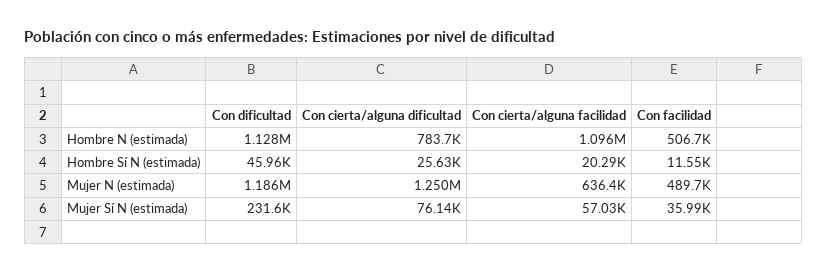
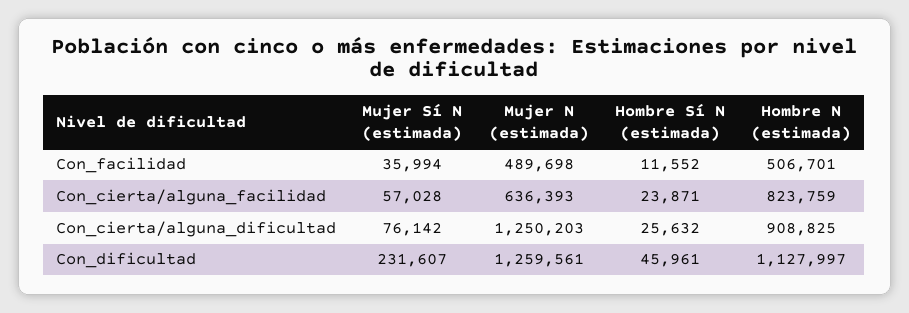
  {
    "Con dificultad": {
      "Hombre N (estimada)": 1127997,
      "Hombre Sí N (estimada)": 45961,
-     "Mujer N (estimada)": 1186000,
+     "Mujer N (estimada)": 1259561,
      "Mujer Sí N (estimada)": 231607
    },
    "Con cierta/alguna dificultad": {
-     "Hombre N (estimada)": 783700,
+     "Hombre N (estimada)": 908825,
      "Hombre Sí N (estimada)": 25632,
      "Mujer N (estimada)": 1250203,
      "Mujer Sí N (estimada)": 76142
    },
    "Con cierta/alguna facilidad": {
-     "Hombre N (estimada)": 1096000,
+     "Hombre N (estimada)": 823759,
-     "Hombre Sí N (estimada)": 20290,
+     "Hombre Sí N (estimada)": 23871,
      "Mujer N (estimada)": 636393,
      "Mujer Sí N (estimada)": 57028
    },
    "Con facilidad": {
      "Hombre N (estimada)": 506701,
      "Hombre Sí N (estimada)": 11552,
      "Mujer N (estimada)": 489698,
      "Mujer Sí N (estimada)": 35994
    }
  }

